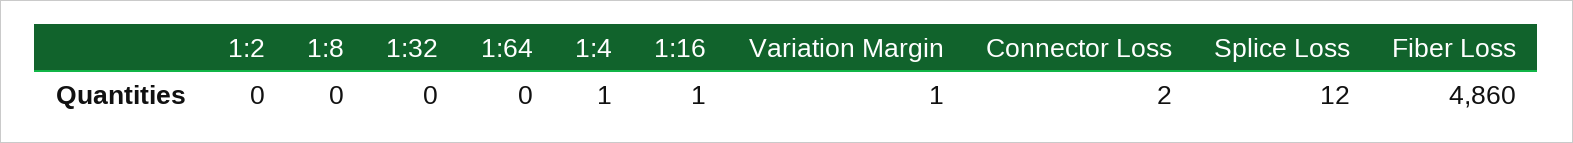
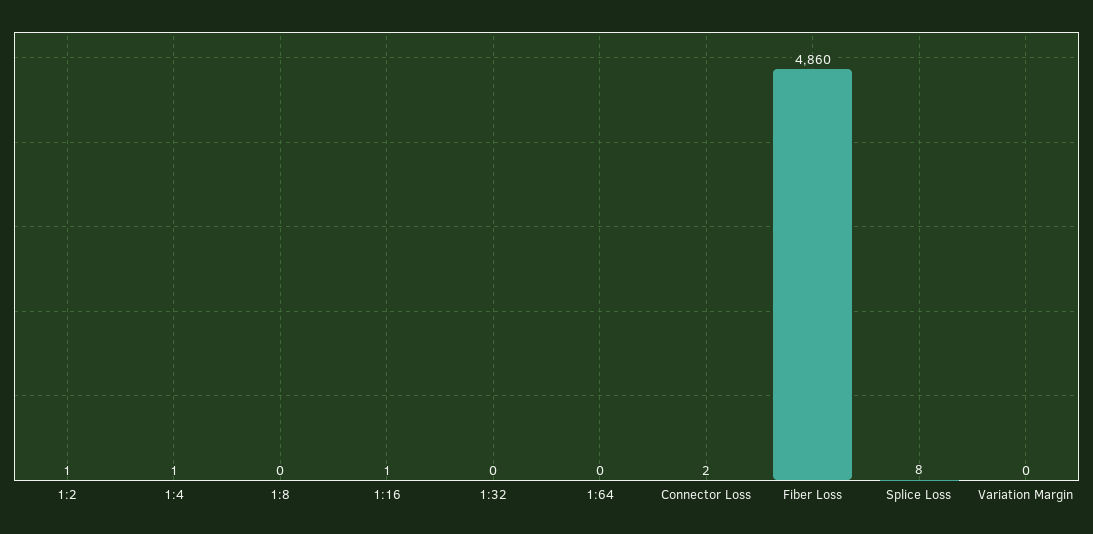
  {
-   "1:2": 0,
+   "1:2": 1,
    "1:8": 0,
    "1:32": 0,
    "1:64": 0,
    "1:4": 1,
    "1:16": 1,
-   "Variation Margin": 1,
+   "Variation Margin": 0,
    "Connector Loss": 2,
-   "Splice Loss": 12,
+   "Splice Loss": 8,
    "Fiber Loss": 4860
  }

